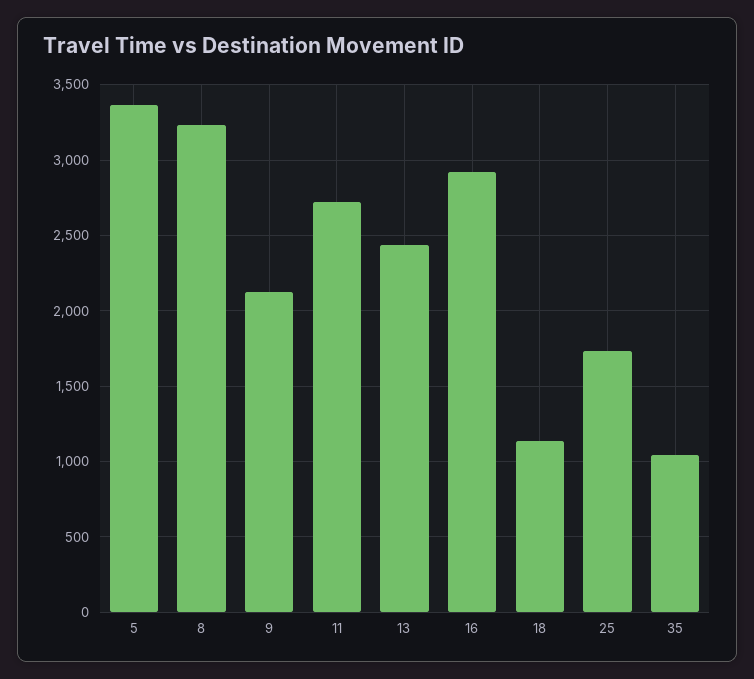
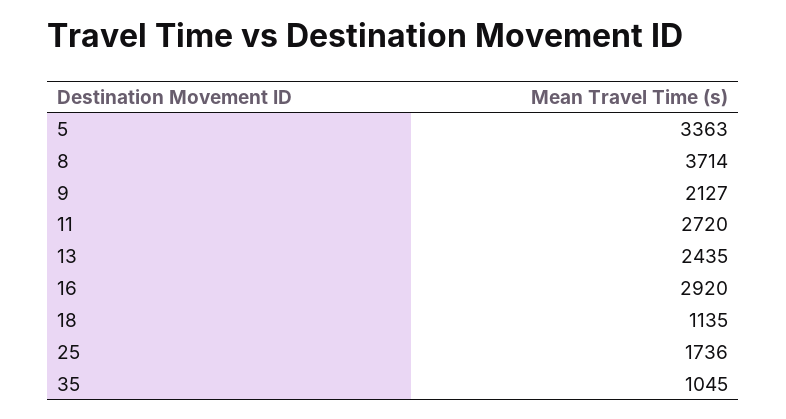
  {
    "5": 3363,
-   "8": 3250,
+   "8": 3714,
    "9": 2127,
    "11": 2720,
    "13": 2435,
    "16": 2920,
    "18": 1135,
    "25": 1736,
    "35": 1045
  }

